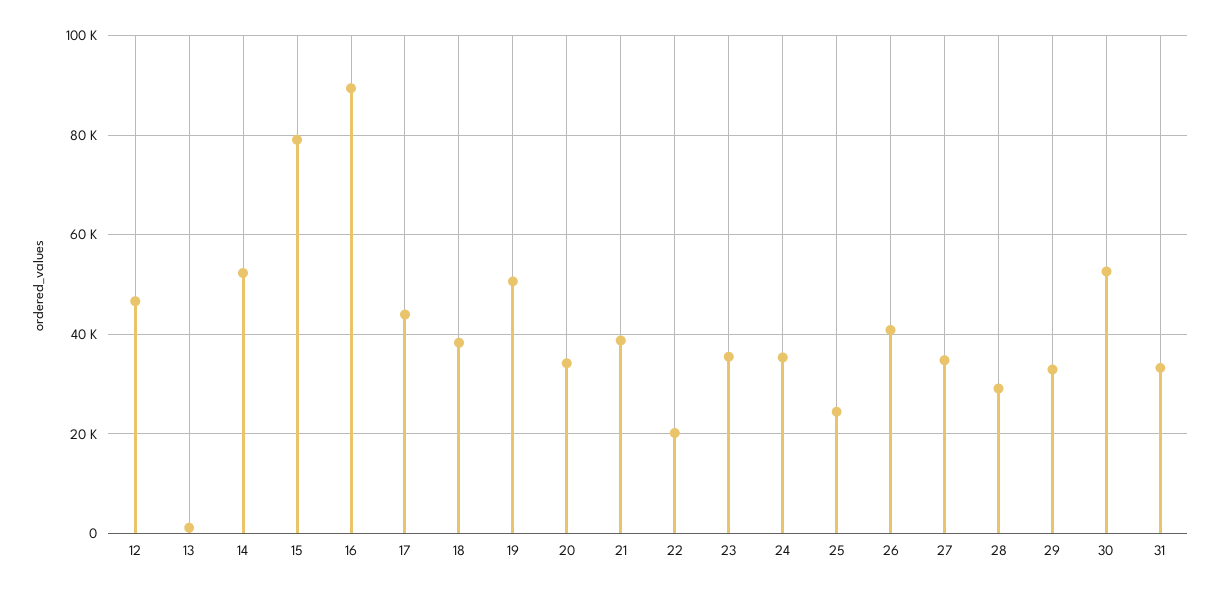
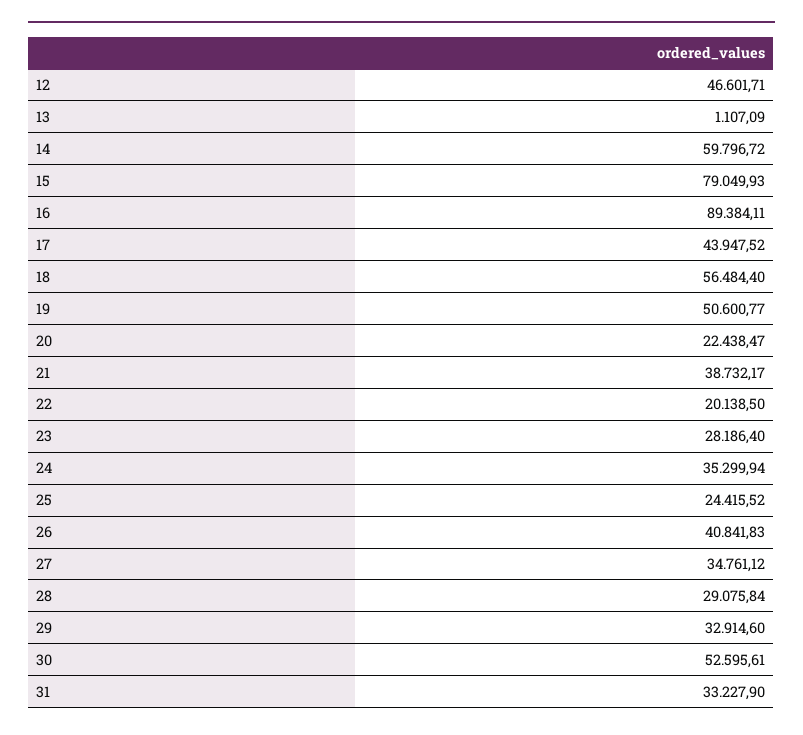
  {
    "12": 46601.71,
    "13": 1107.09,
-   "14": 52000,
+   "14": 59796.72,
    "15": 79049.93,
    "16": 89384.11,
    "17": 43947.52,
-   "18": 38000,
+   "18": 56484.4,
    "19": 50600.77,
-   "20": 34000,
+   "20": 22438.47,
    "21": 38732.17,
    "22": 20138.5,
-   "23": 36000,
+   "23": 28186.4,
    "24": 35299.94,
    "25": 24415.52,
    "26": 40841.83,
    "27": 34761.12,
    "28": 29075.84,
    "29": 32914.6,
    "30": 52595.61,
    "31": 33227.9
  }

